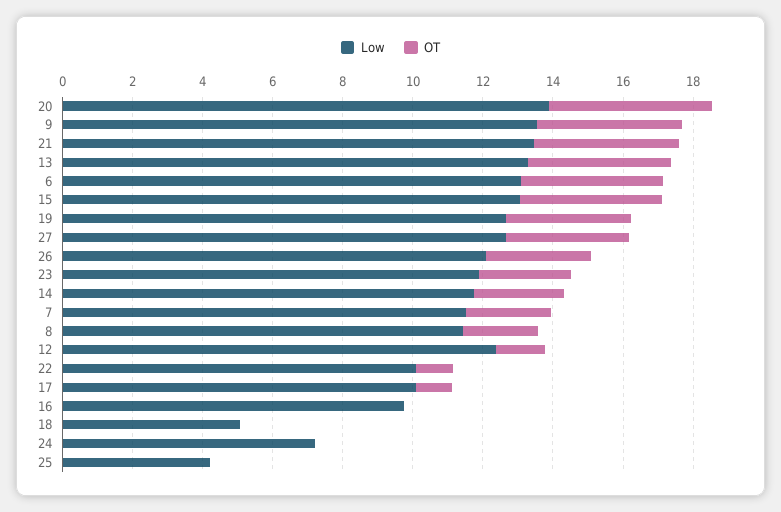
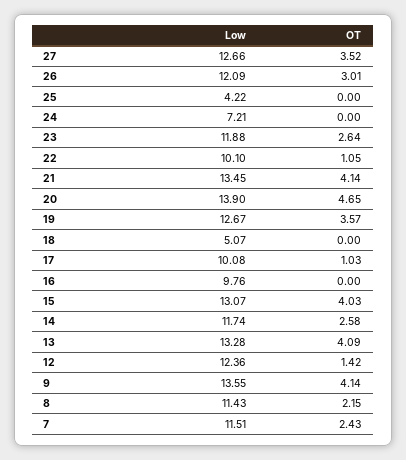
  {
    "Low": {
      "20": 13.9,
      "9": 13.55,
      "21": 13.45,
      "13": 13.28,
-     "6": 13,
      "15": 13.07,
      "19": 12.67,
      "27": 12.66,
      "26": 12.09,
      "23": 11.88,
      "14": 11.74,
      "7": 11.51,
      "8": 11.43,
      "12": 12.36,
      "22": 10.1,
      "17": 10.08,
      "16": 9.76,
      "18": 5.07,
      "24": 7.21,
      "25": 4.22
    },
    "OT": {
      "20": 4.65,
      "9": 4.14,
      "21": 4.14,
      "13": 4.09,
-     "6": 4,
      "15": 4.03,
      "19": 3.57,
      "27": 3.52,
      "26": 3.01,
      "23": 2.64,
      "14": 2.58,
      "7": 2.43,
      "8": 2.15,
      "12": 1.42,
      "22": 1.05,
      "17": 1.03,
      "16": 0,
      "18": 0,
      "24": 0,
      "25": 0
    }
  }

